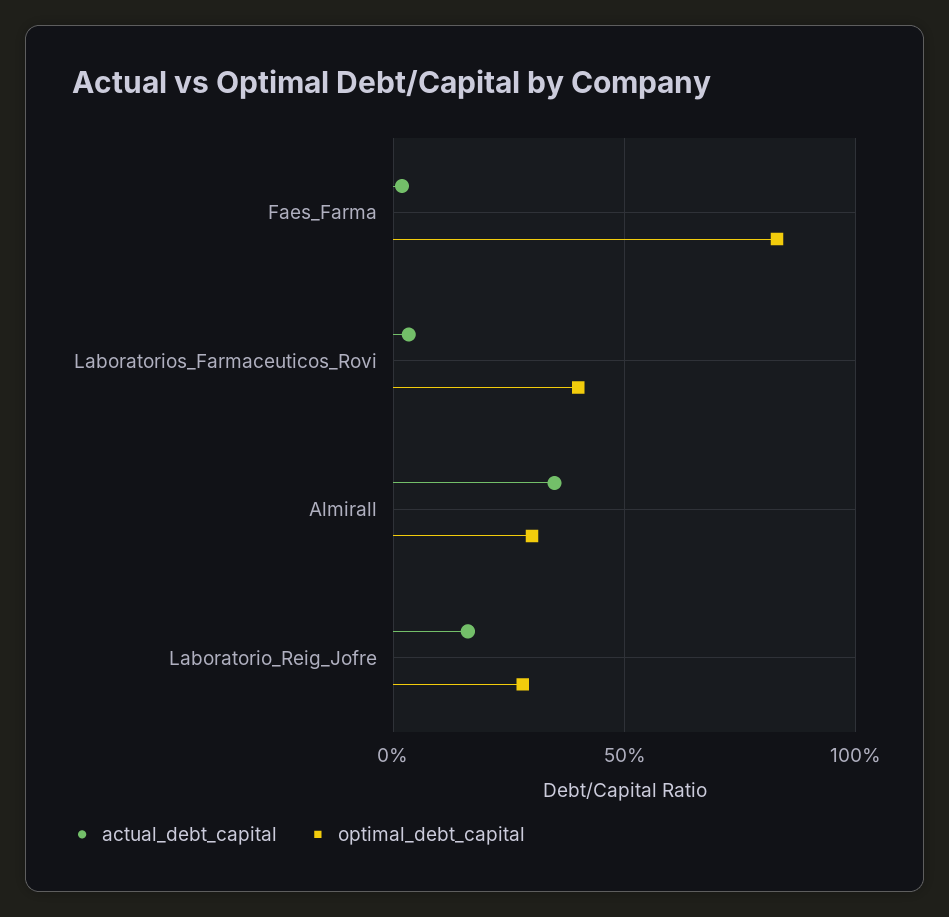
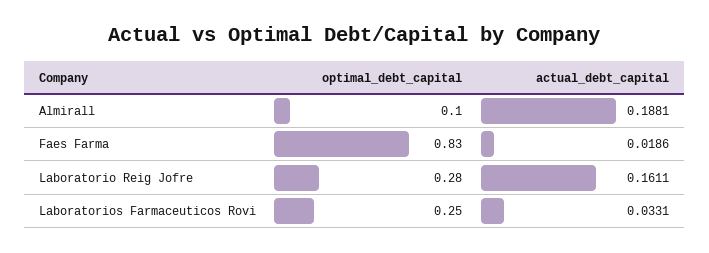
  {
    "actual_debt_capital": {
      "Faes_Farma": 0.0186,
      "Laboratorios_Farmaceuticos_Rovi": 0.0331,
-     "Almirall": 0.35,
+     "Almirall": 0.1881,
      "Laboratorio_Reig_Jofre": 0.1611
    },
    "optimal_debt_capital": {
      "Faes_Farma": 0.83,
-     "Laboratorios_Farmaceuticos_Rovi": 0.4,
+     "Laboratorios_Farmaceuticos_Rovi": 0.25,
-     "Almirall": 0.3,
+     "Almirall": 0.1,
      "Laboratorio_Reig_Jofre": 0.28
    }
  }

